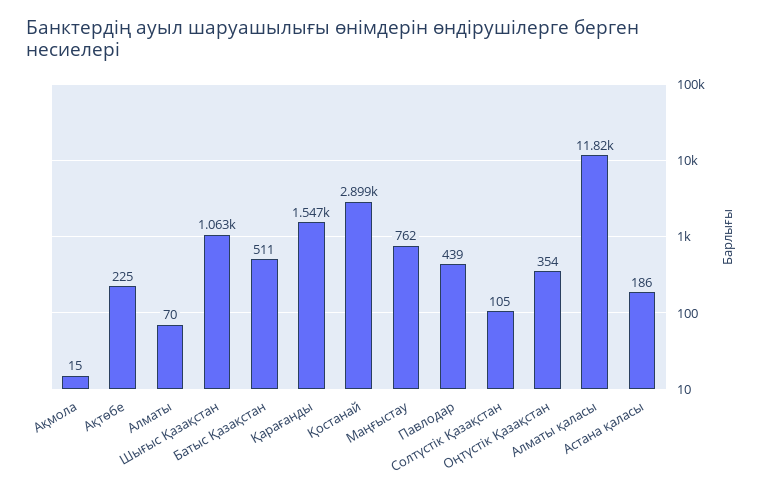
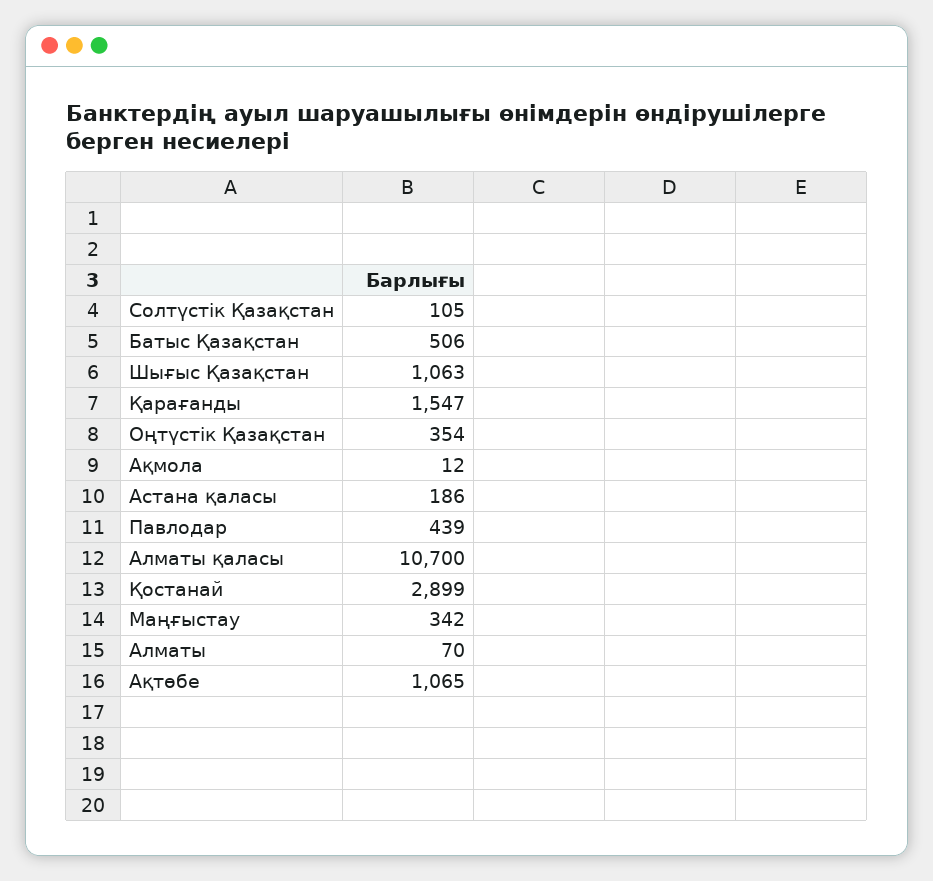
  {
-   "Ақмола": 15,
+   "Ақмола": 12,
-   "Ақтөбе": 225,
+   "Ақтөбе": 1065,
    "Алматы": 70,
    "Шығыс Қазақстан": 1063,
-   "Батыс Қазақстан": 511,
+   "Батыс Қазақстан": 506,
    "Қарағанды": 1547,
    "Қостанай": 2899,
-   "Маңғыстау": 762,
+   "Маңғыстау": 342,
    "Павлодар": 439,
    "Солтүстік Қазақстан": 105,
    "Оңтүстік Қазақстан": 354,
-   "Алматы қаласы": 11820,
+   "Алматы қаласы": 10700,
    "Астана қаласы": 186
  }

